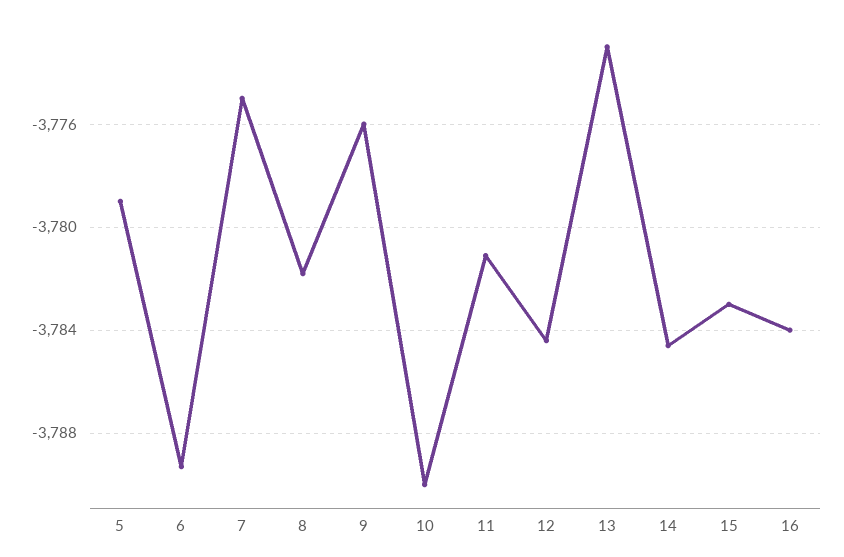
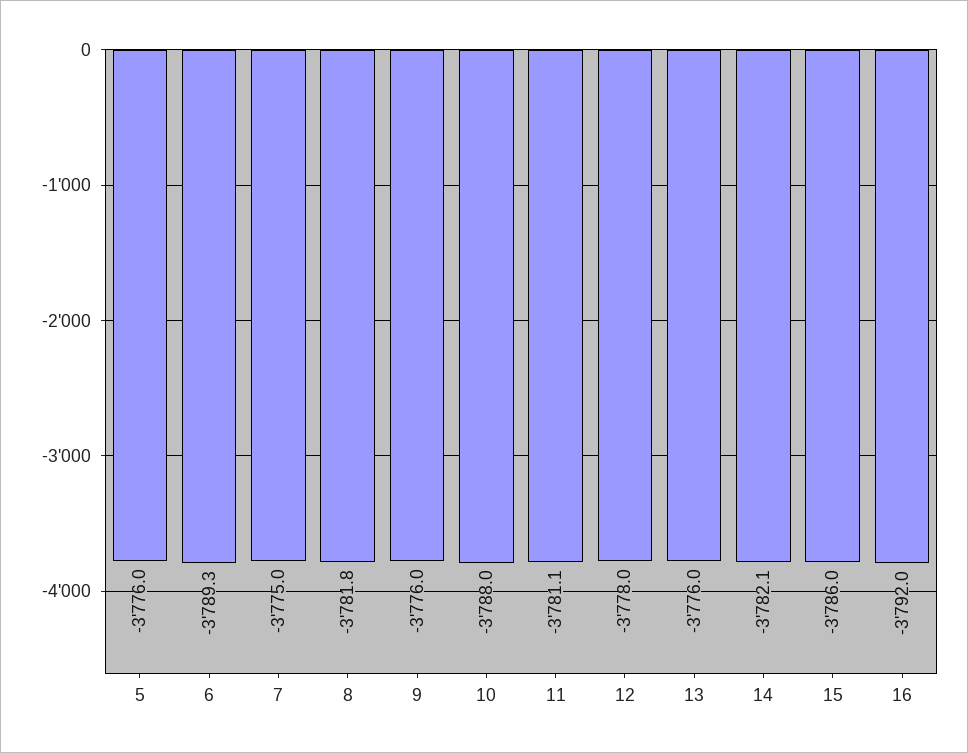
  {
-   "5": -3779,
+   "5": -3776,
    "6": -3789.3,
    "7": -3775,
    "8": -3781.8,
    "9": -3776,
-   "10": -3790,
+   "10": -3788,
    "11": -3781.1,
-   "12": -3784.5,
+   "12": -3778,
-   "13": -3773,
+   "13": -3776,
-   "14": -3784.5,
+   "14": -3782.1,
-   "15": -3783,
+   "15": -3786,
-   "16": -3784
+   "16": -3792
  }

